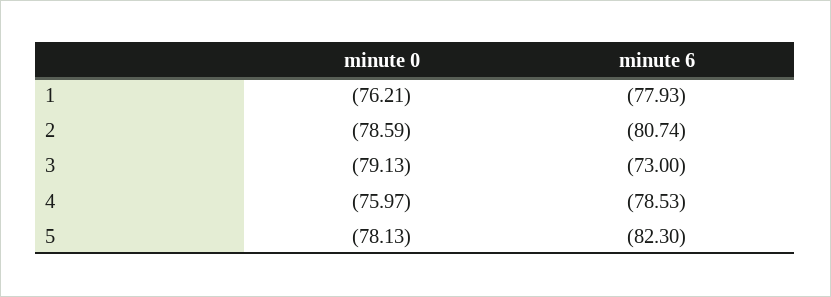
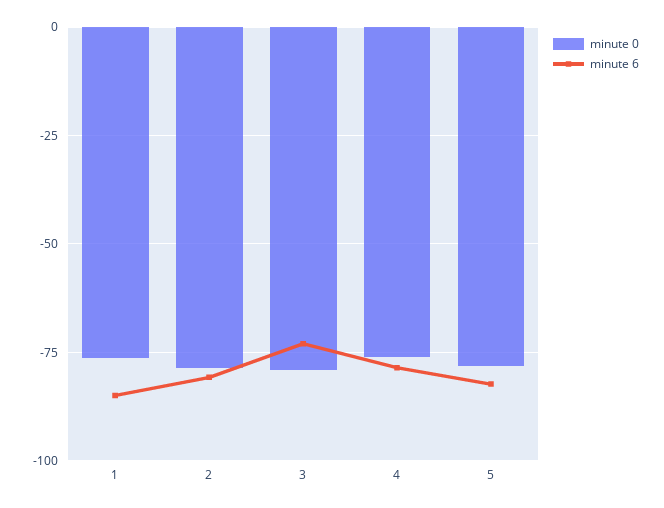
  {
    "minute 0": {
      "1": -76.21,
      "2": -78.59,
      "3": -79.13,
      "4": -75.97,
      "5": -78.13
    },
    "minute 6": {
-     "1": -77.93,
+     "1": -85,
      "2": -80.74,
      "3": -73,
      "4": -78.53,
      "5": -82.3
    }
  }

